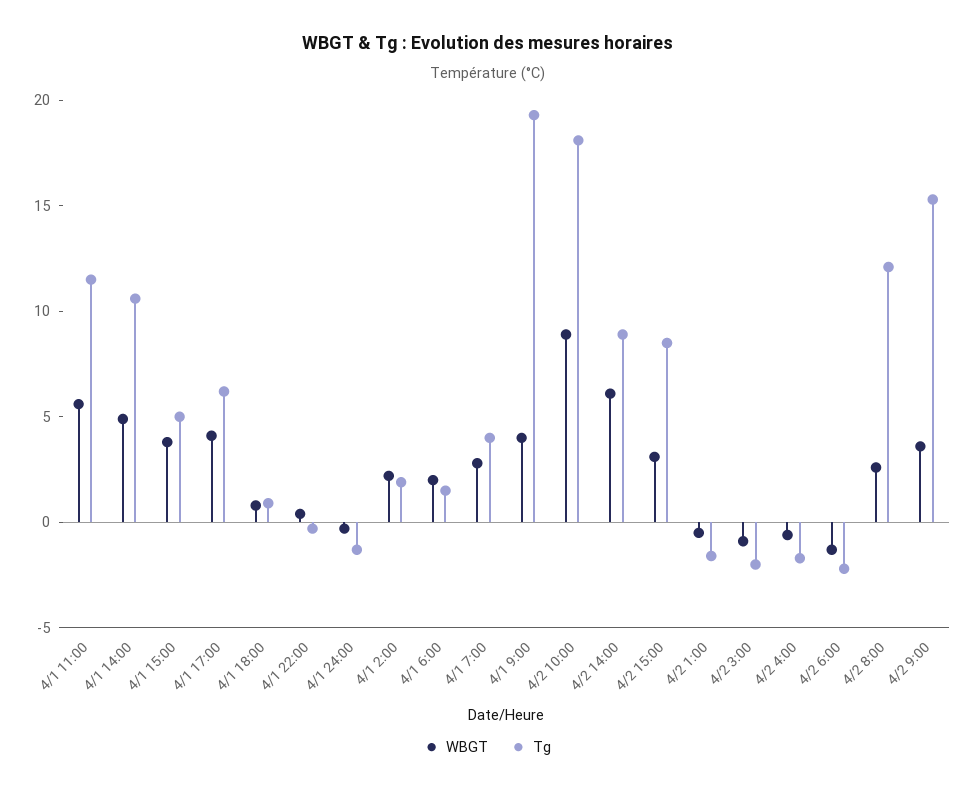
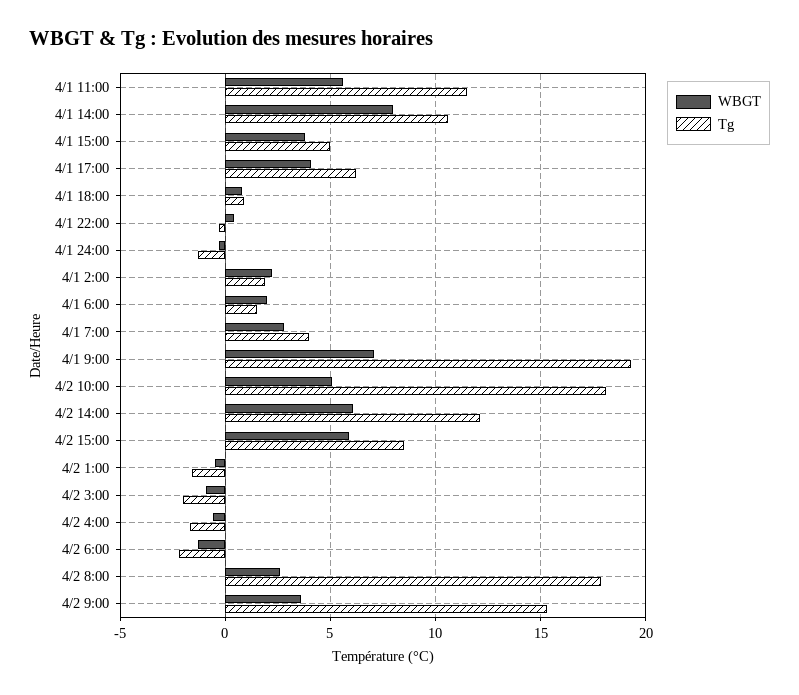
  {
    "WBGT": {
      "4/1 11:00": 5.5,
-     "4/1 14:00": 5,
+     "4/1 14:00": 8,
      "4/1 15:00": 4,
      "4/1 17:00": 4,
      "4/1 18:00": 1,
      "4/1 22:00": 0.5,
      "4/1 24:00": -0.5,
      "4/1 2:00": 2,
      "4/1 6:00": 2,
      "4/1 7:00": 3,
-     "4/1 9:00": 4,
+     "4/1 9:00": 7,
-     "4/2 10:00": 9,
+     "4/2 10:00": 5,
      "4/2 14:00": 6,
-     "4/2 15:00": 3,
+     "4/2 15:00": 6,
      "4/2 1:00": -0.5,
      "4/2 3:00": -1,
      "4/2 4:00": -0.5,
      "4/2 6:00": -1.5,
      "4/2 8:00": 2.5,
      "4/2 9:00": 3.5
    },
    "Tg": {
      "4/1 11:00": 11.5,
      "4/1 14:00": 10.5,
      "4/1 15:00": 5,
      "4/1 17:00": 6,
      "4/1 18:00": 1,
      "4/1 22:00": -0.5,
      "4/1 24:00": -1.5,
      "4/1 2:00": 2,
      "4/1 6:00": 1.5,
      "4/1 7:00": 4,
      "4/1 9:00": 19.5,
      "4/2 10:00": 18,
-     "4/2 14:00": 9,
+     "4/2 14:00": 12,
      "4/2 15:00": 8.5,
      "4/2 1:00": -1.5,
      "4/2 3:00": -2,
      "4/2 4:00": -1.5,
      "4/2 6:00": -2,
-     "4/2 8:00": 12,
+     "4/2 8:00": 18,
      "4/2 9:00": 15.5
    }
  }

